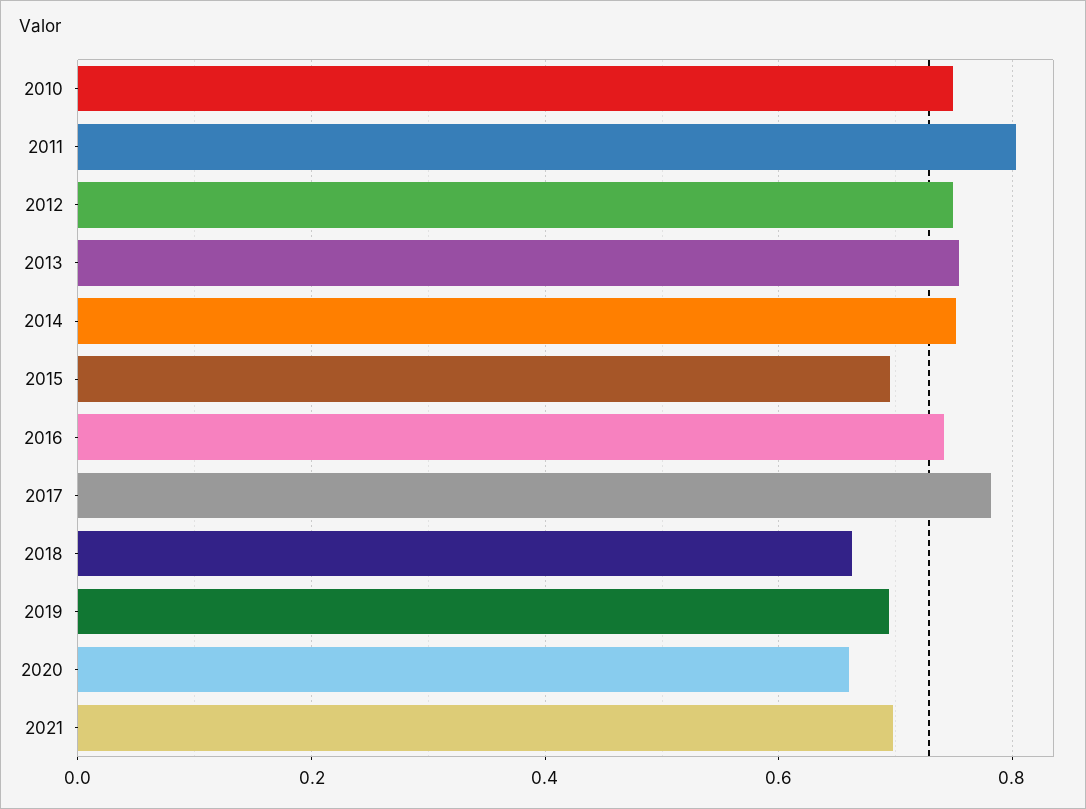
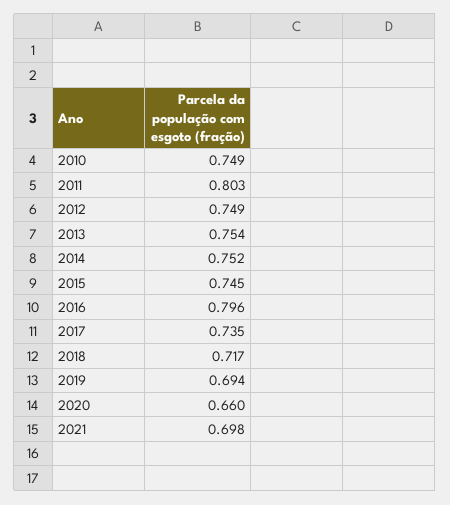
  {
    "2010": 0.749,
    "2011": 0.803,
    "2012": 0.749,
    "2013": 0.754,
    "2014": 0.752,
-   "2015": 0.7,
+   "2015": 0.745,
-   "2016": 0.74,
+   "2016": 0.796,
-   "2017": 0.78,
+   "2017": 0.735,
-   "2018": 0.66,
+   "2018": 0.717,
    "2019": 0.694,
    "2020": 0.66,
    "2021": 0.698
  }

